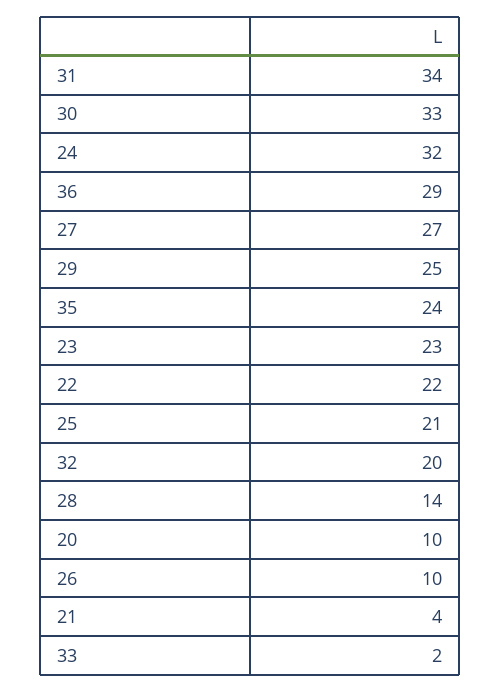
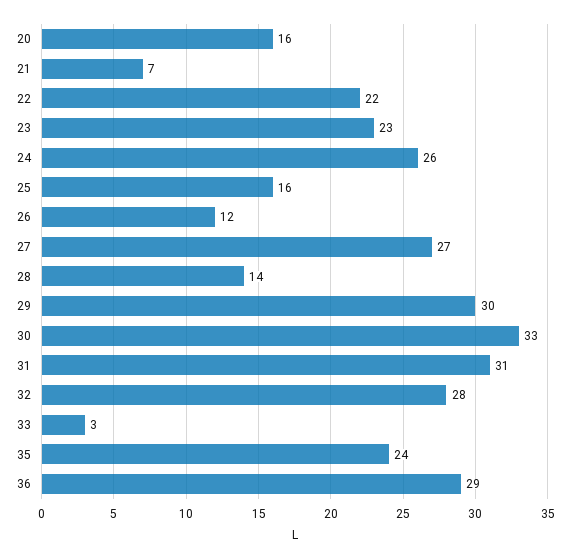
  {
-   "31": 34,
+   "31": 31,
    "30": 33,
-   "24": 32,
+   "24": 26,
    "36": 29,
    "27": 27,
-   "29": 25,
+   "29": 30,
    "35": 24,
    "23": 23,
    "22": 22,
-   "25": 21,
+   "25": 16,
-   "32": 20,
+   "32": 28,
    "28": 14,
-   "20": 10,
+   "20": 16,
-   "26": 10,
+   "26": 12,
-   "21": 4,
+   "21": 7,
-   "33": 2
+   "33": 3
  }

